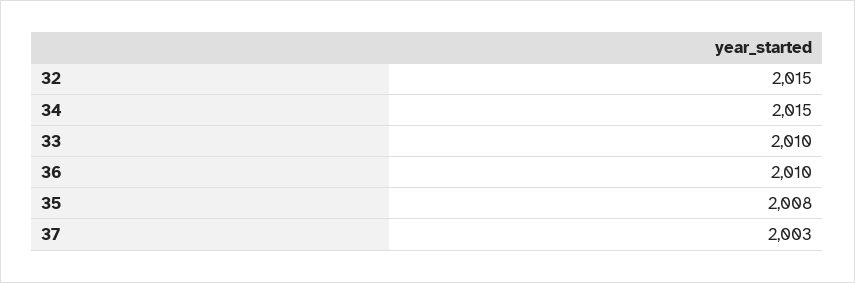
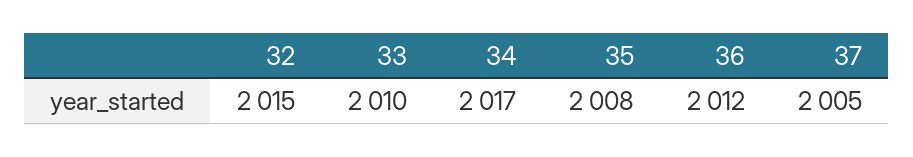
  {
    "32": 2015,
-   "34": 2015,
+   "34": 2017,
    "33": 2010,
-   "36": 2010,
+   "36": 2012,
    "35": 2008,
-   "37": 2003
+   "37": 2005
  }

